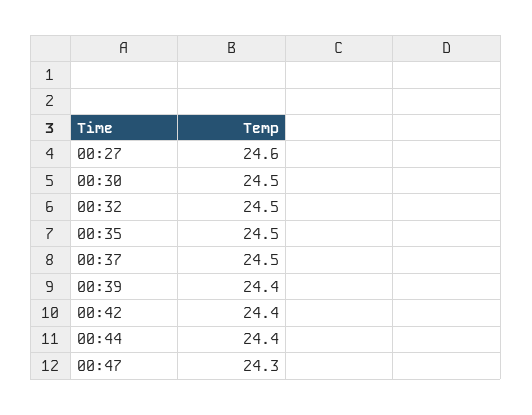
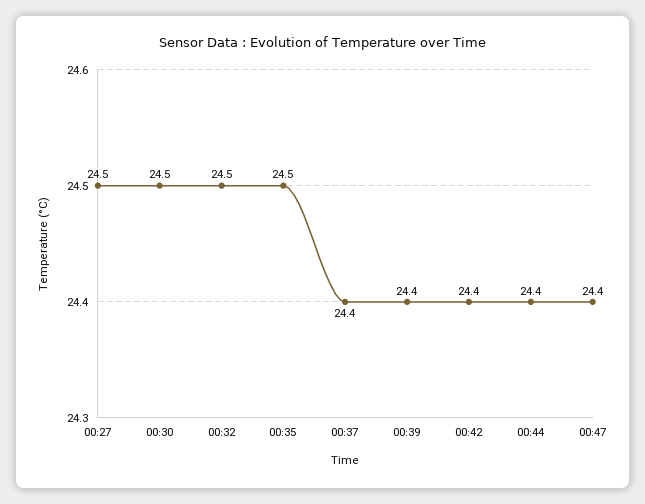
  {
-   "00:27": 24.6,
+   "00:27": 24.5,
    "00:30": 24.5,
    "00:32": 24.5,
    "00:35": 24.5,
-   "00:37": 24.5,
+   "00:37": 24.4,
    "00:39": 24.4,
    "00:42": 24.4,
    "00:44": 24.4,
-   "00:47": 24.3
+   "00:47": 24.4
  }

